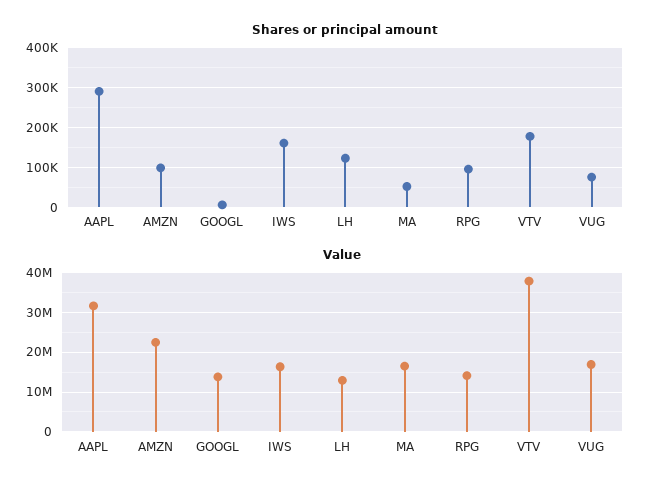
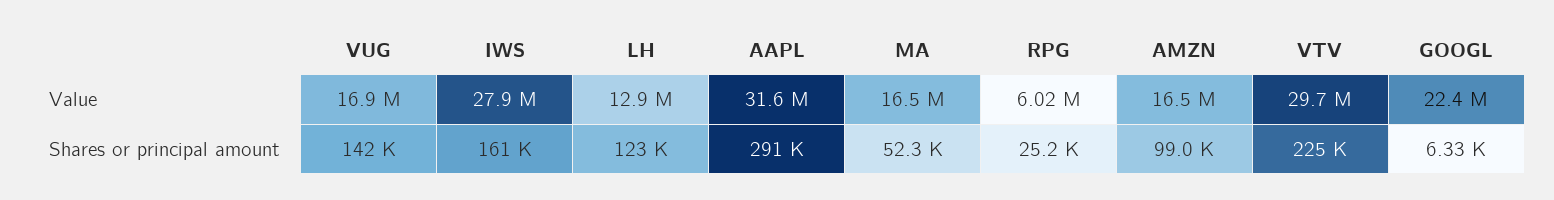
  {
    "Shares or principal amount": {
      "AAPL": 291000,
      "AMZN": 99000,
      "GOOGL": 6330,
      "IWS": 161000,
      "LH": 123000,
      "MA": 52300,
-     "RPG": 100000,
+     "RPG": 25200,
-     "VTV": 180000,
+     "VTV": 225000,
-     "VUG": 80000
+     "VUG": 142000
    },
    "Value": {
      "AAPL": 31600000,
-     "AMZN": 22000000,
+     "AMZN": 16500000,
-     "GOOGL": 14000000,
+     "GOOGL": 22400000,
-     "IWS": 16000000,
+     "IWS": 27900000,
      "LH": 12900000,
      "MA": 16500000,
-     "RPG": 14000000,
+     "RPG": 6020000,
-     "VTV": 38000000,
+     "VTV": 29700000,
      "VUG": 16900000
    }
  }

